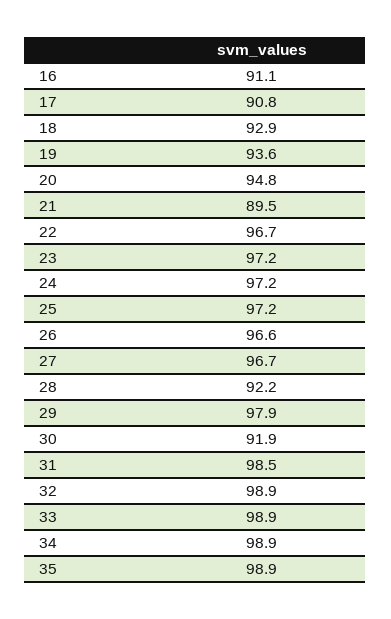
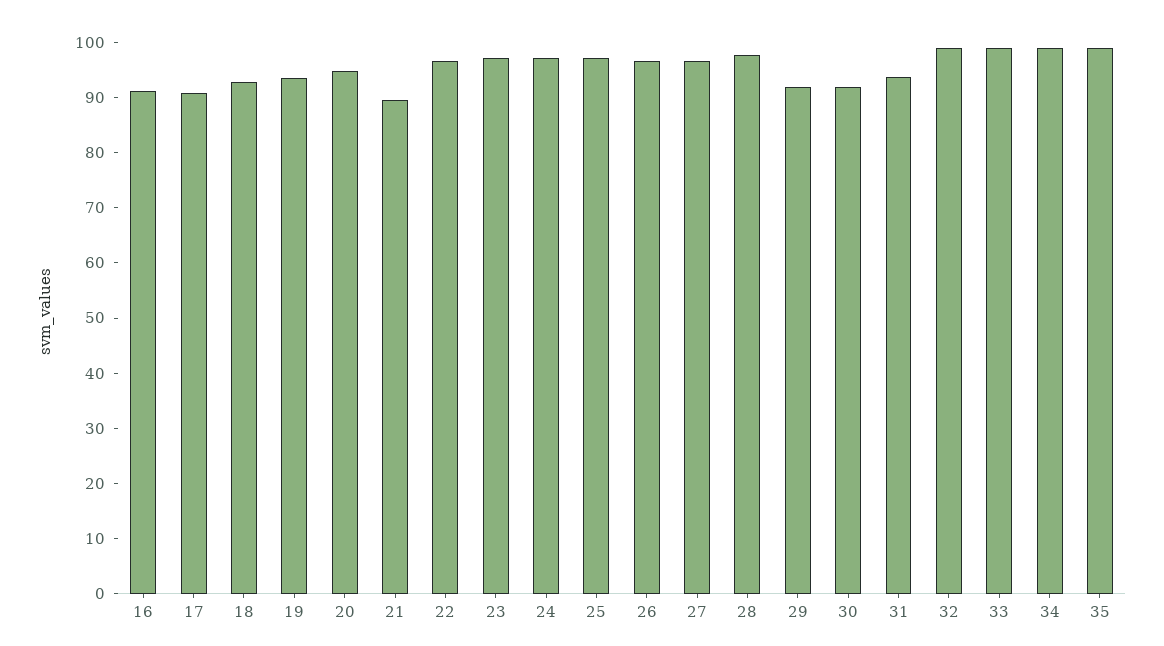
  {
    "16": 91.1,
    "17": 90.8,
    "18": 92.9,
    "19": 93.6,
    "20": 94.8,
    "21": 89.5,
    "22": 96.7,
    "23": 97.2,
    "24": 97.2,
    "25": 97.2,
    "26": 96.6,
    "27": 96.7,
-   "28": 92.2,
+   "28": 98,
-   "29": 97.9,
+   "29": 92,
    "30": 91.9,
-   "31": 98.5,
+   "31": 94,
    "32": 98.9,
    "33": 98.9,
    "34": 98.9,
    "35": 98.9
  }

